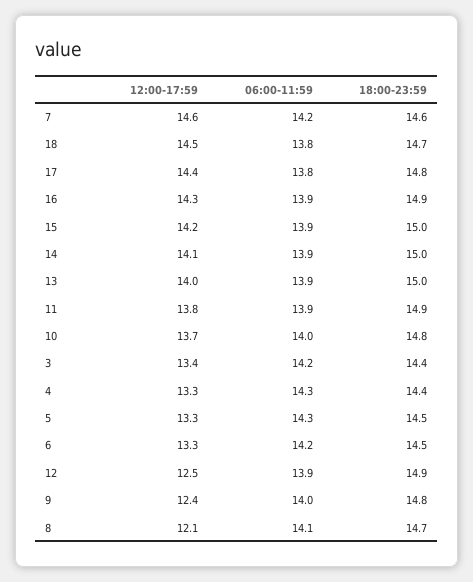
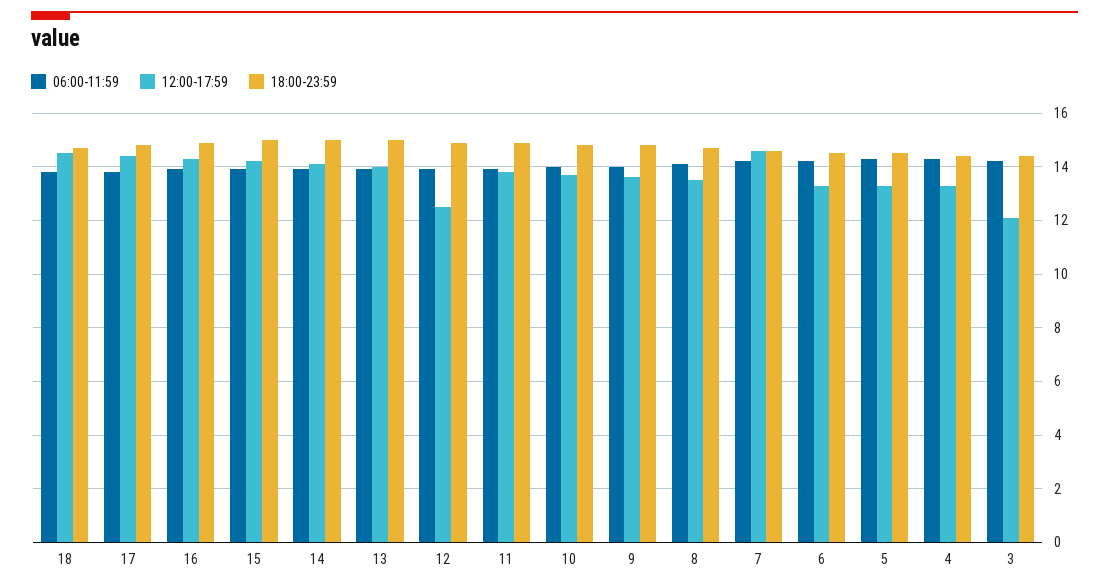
  {
    "12:00-17:59": {
      "7": 14.6,
      "18": 14.5,
      "17": 14.4,
      "16": 14.3,
      "15": 14.2,
      "14": 14.1,
      "13": 14,
      "11": 13.8,
      "10": 13.7,
-     "3": 13.4,
+     "3": 12,
      "4": 13.3,
      "5": 13.3,
      "6": 13.3,
      "12": 12.5,
-     "9": 12.4,
+     "9": 13.5,
-     "8": 12.1
+     "8": 13.5
    },
    "06:00-11:59": {
      "7": 14.2,
      "18": 13.8,
      "17": 13.8,
      "16": 13.9,
      "15": 13.9,
      "14": 13.9,
      "13": 13.9,
      "11": 13.9,
      "10": 14,
      "3": 14.2,
      "4": 14.3,
      "5": 14.3,
      "6": 14.2,
      "12": 13.9,
      "9": 14,
      "8": 14.1
    },
    "18:00-23:59": {
      "7": 14.6,
      "18": 14.7,
      "17": 14.8,
      "16": 14.9,
      "15": 15,
      "14": 15,
      "13": 15,
      "11": 14.9,
      "10": 14.8,
      "3": 14.4,
      "4": 14.4,
      "5": 14.5,
      "6": 14.5,
      "12": 14.9,
      "9": 14.8,
      "8": 14.7
    }
  }

